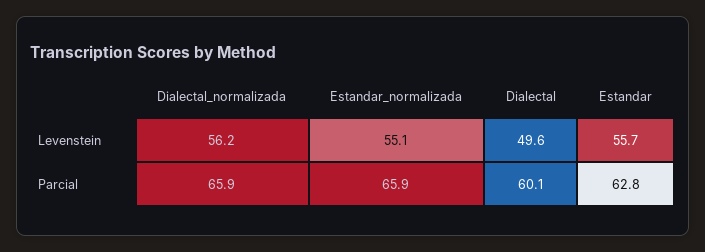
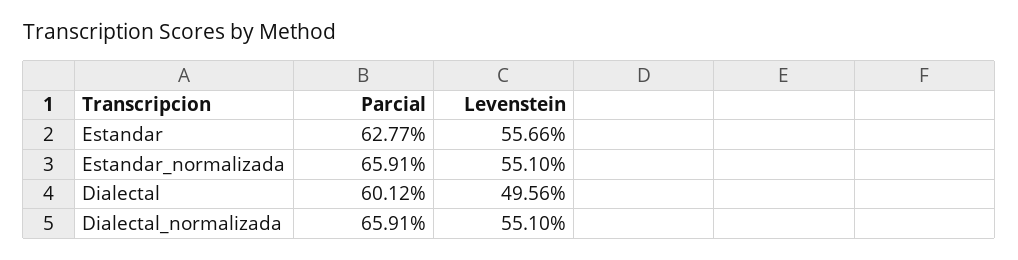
  {
    "Dialectal_normalizada": {
-     "Levenstein": 56.2,
+     "Levenstein": 55.1,
      "Parcial": 65.91
    },
    "Estandar_normalizada": {
      "Levenstein": 55.1,
      "Parcial": 65.91
    },
    "Dialectal": {
      "Levenstein": 49.56,
      "Parcial": 60.12
    },
    "Estandar": {
      "Levenstein": 55.66,
      "Parcial": 62.77
    }
  }

